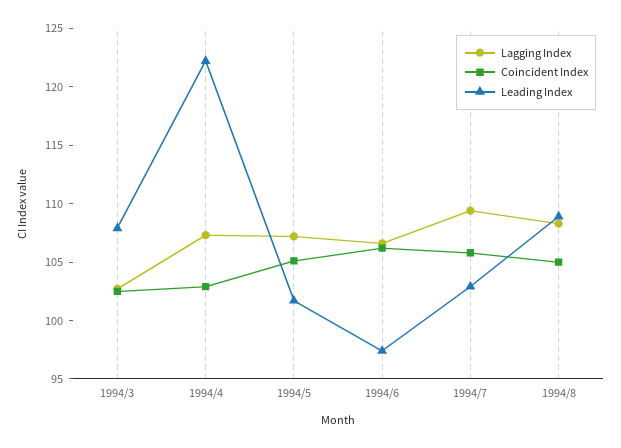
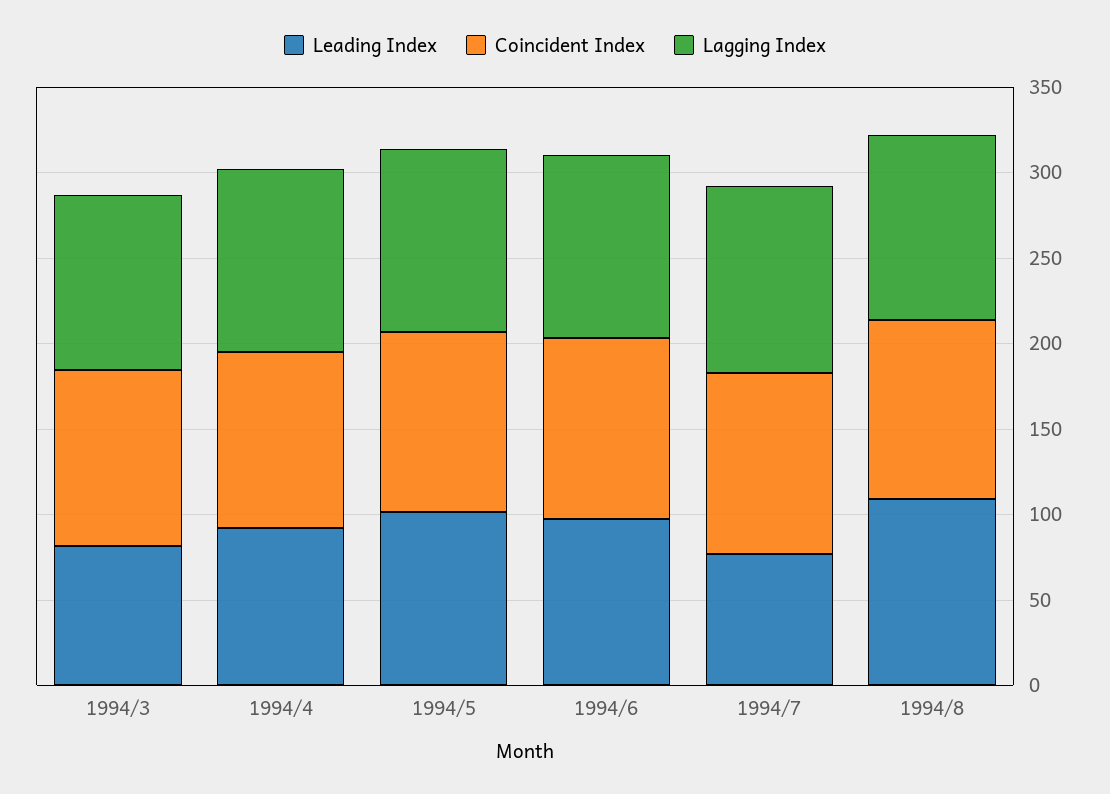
  {
    "Lagging Index": {
      "1994/3": 103,
      "1994/4": 107,
      "1994/5": 107,
      "1994/6": 107,
      "1994/7": 109,
      "1994/8": 108
    },
    "Coincident Index": {
      "1994/3": 103,
      "1994/4": 103,
      "1994/5": 105,
      "1994/6": 106,
      "1994/7": 106,
      "1994/8": 105
    },
    "Leading Index": {
-     "1994/3": 108,
+     "1994/3": 80,
-     "1994/4": 122,
+     "1994/4": 90,
      "1994/5": 102,
      "1994/6": 97,
-     "1994/7": 103,
+     "1994/7": 80,
      "1994/8": 109
    }
  }

